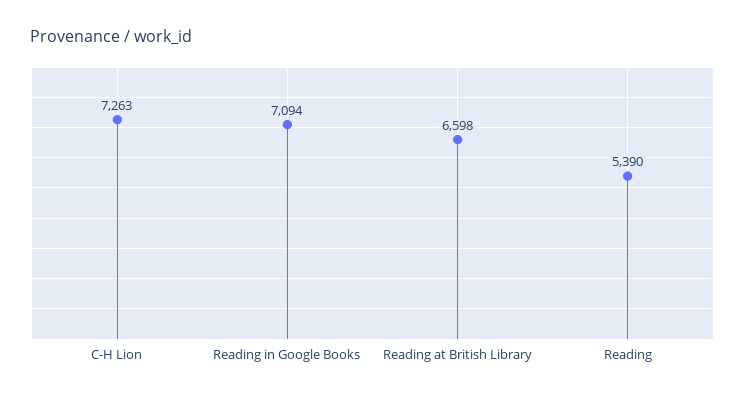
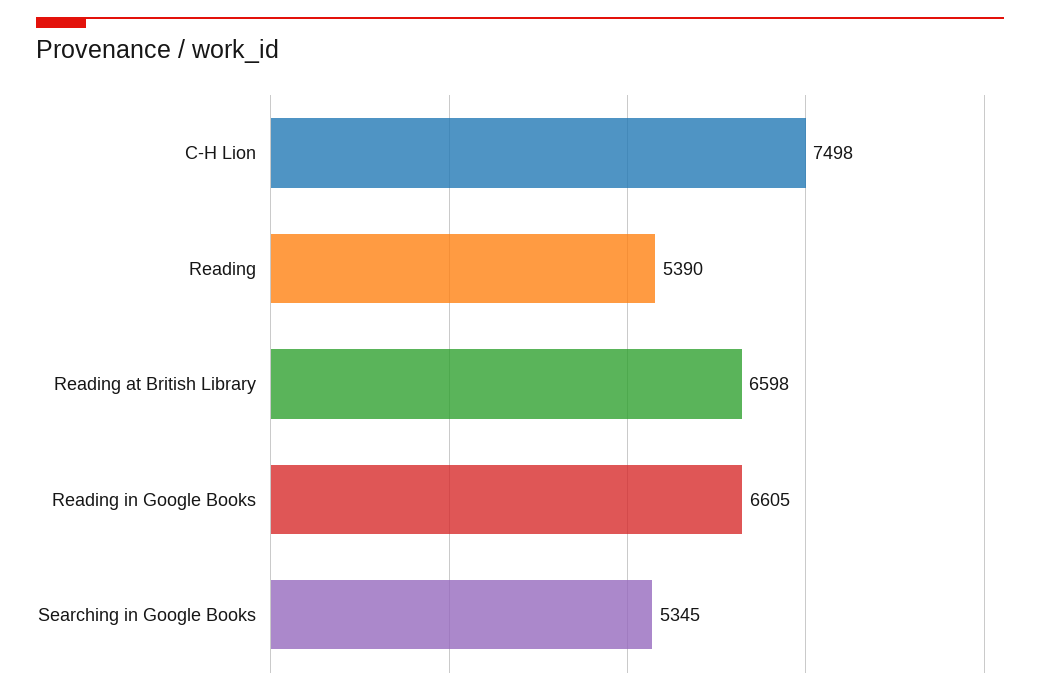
  {
-   "C-H Lion": 7263,
+   "C-H Lion": 7498,
-   "Reading in Google Books": 7094,
+   "Reading in Google Books": 6605,
    "Reading at British Library": 6598,
-   "Reading": 5390
+   "Reading": 5390,
+   "Searching in Google Books": 5345
  }

